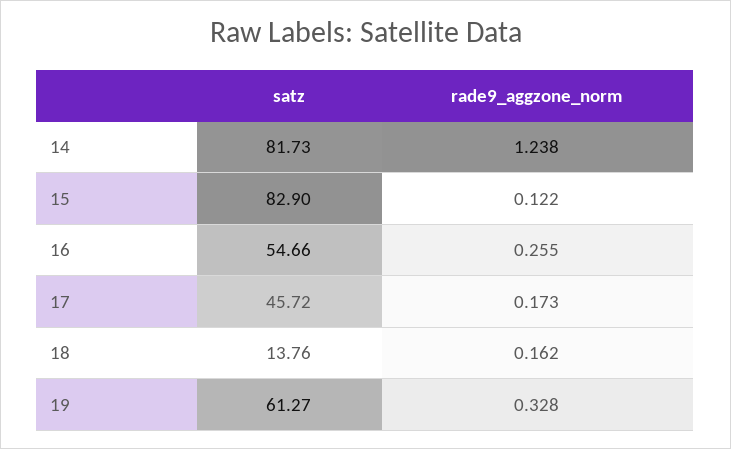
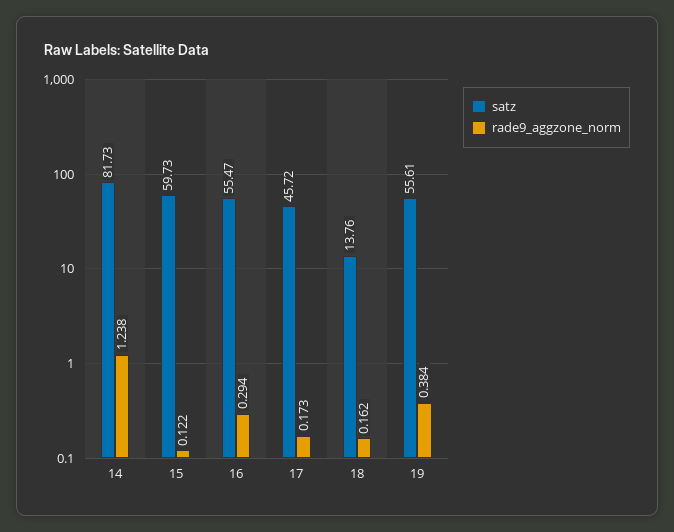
  {
    "satz": {
      "14": 81.73,
-     "15": 82.9,
+     "15": 59.73,
-     "16": 54.66,
+     "16": 55.47,
      "17": 45.72,
      "18": 13.76,
-     "19": 61.27
+     "19": 55.61
    },
    "rade9_aggzone_norm": {
      "14": 1.238,
      "15": 0.122,
-     "16": 0.255,
+     "16": 0.294,
      "17": 0.173,
      "18": 0.162,
-     "19": 0.328
+     "19": 0.384
    }
  }

